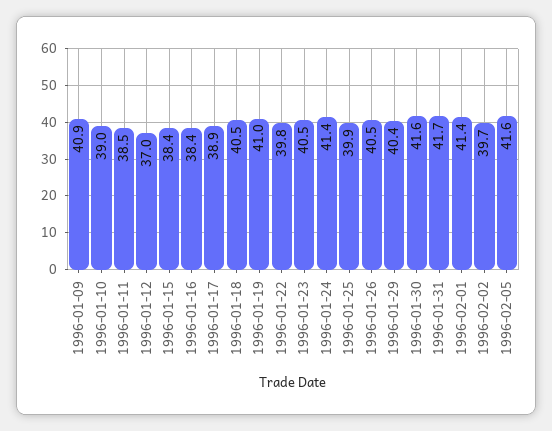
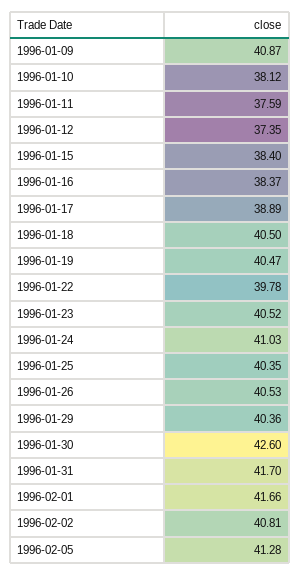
  {
    "1996-01-09": 40.87,
-   "1996-01-10": 39,
+   "1996-01-10": 38.12,
-   "1996-01-11": 38.5,
+   "1996-01-11": 37.59,
-   "1996-01-12": 37,
+   "1996-01-12": 37.35,
    "1996-01-15": 38.4,
    "1996-01-16": 38.37,
    "1996-01-17": 38.89,
    "1996-01-18": 40.5,
-   "1996-01-19": 41,
+   "1996-01-19": 40.47,
    "1996-01-22": 39.78,
    "1996-01-23": 40.52,
-   "1996-01-24": 41.4,
+   "1996-01-24": 41.03,
-   "1996-01-25": 39.9,
+   "1996-01-25": 40.35,
    "1996-01-26": 40.53,
    "1996-01-29": 40.36,
-   "1996-01-30": 41.6,
+   "1996-01-30": 42.6,
    "1996-01-31": 41.7,
-   "1996-02-01": 41.4,
+   "1996-02-01": 41.66,
-   "1996-02-02": 39.7,
+   "1996-02-02": 40.81,
-   "1996-02-05": 41.6
+   "1996-02-05": 41.28
  }

